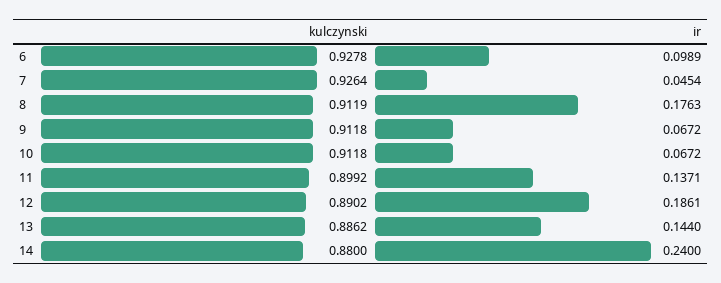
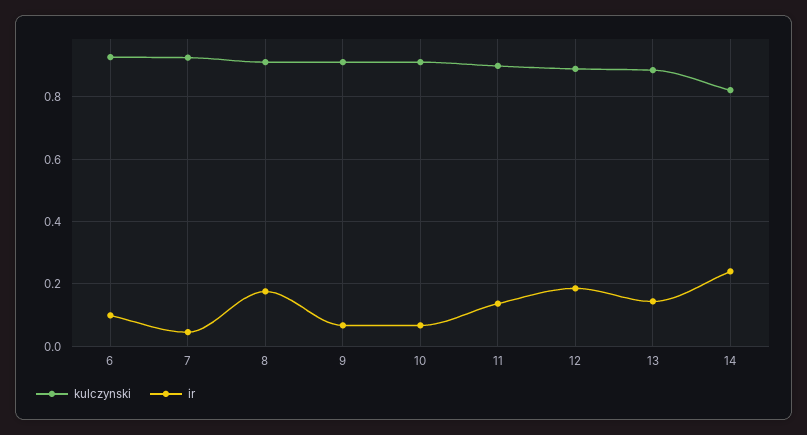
  {
    "kulczynski": {
      "6": 0.9278,
      "7": 0.9264,
      "8": 0.9119,
      "9": 0.9118,
      "10": 0.9118,
      "11": 0.8992,
      "12": 0.8902,
      "13": 0.8862,
-     "14": 0.88
+     "14": 0.82
    },
    "ir": {
      "6": 0.0989,
      "7": 0.0454,
      "8": 0.1763,
      "9": 0.0672,
      "10": 0.0672,
      "11": 0.1371,
      "12": 0.1861,
      "13": 0.144,
      "14": 0.24
    }
  }

